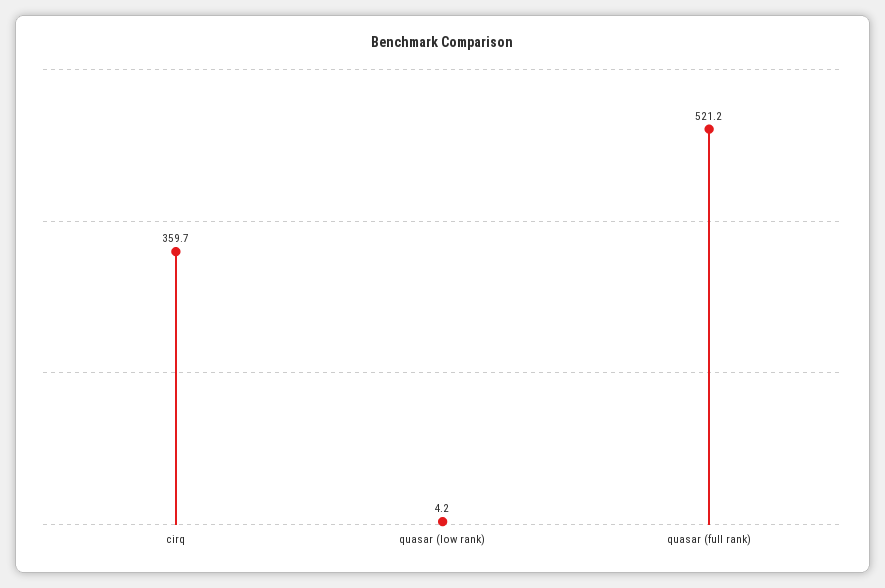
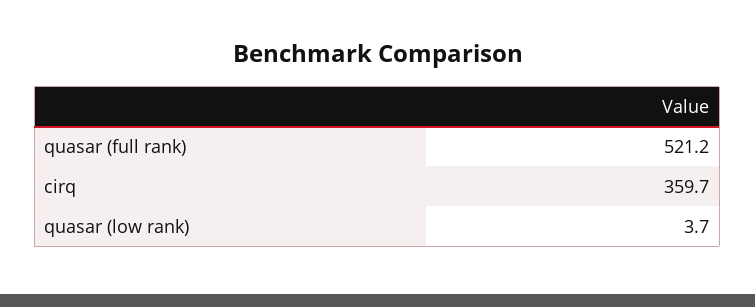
  {
    "cirq": 359.7,
-   "quasar (low rank)": 4.2,
+   "quasar (low rank)": 3.7,
    "quasar (full rank)": 521.2
  }

